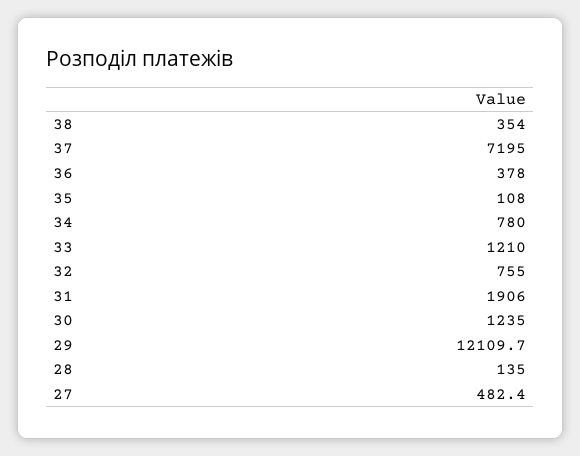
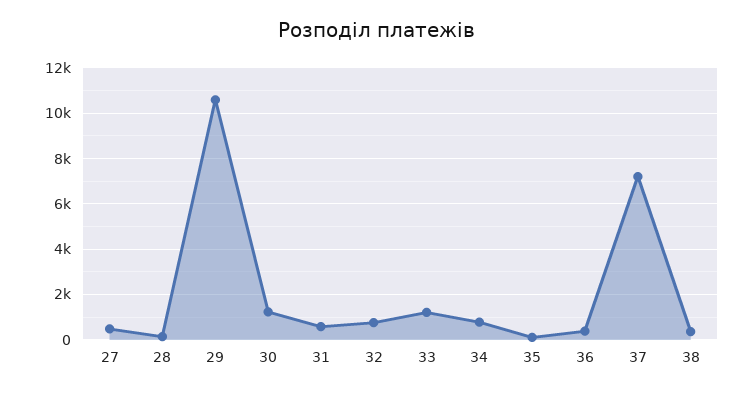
  {
    "38": 354,
    "37": 7195,
    "36": 378,
    "35": 108,
    "34": 780,
    "33": 1210,
    "32": 755,
-   "31": 1906,
+   "31": 500,
    "30": 1235,
-   "29": 12109.7,
+   "29": 10500,
    "28": 135,
    "27": 482.4
  }

